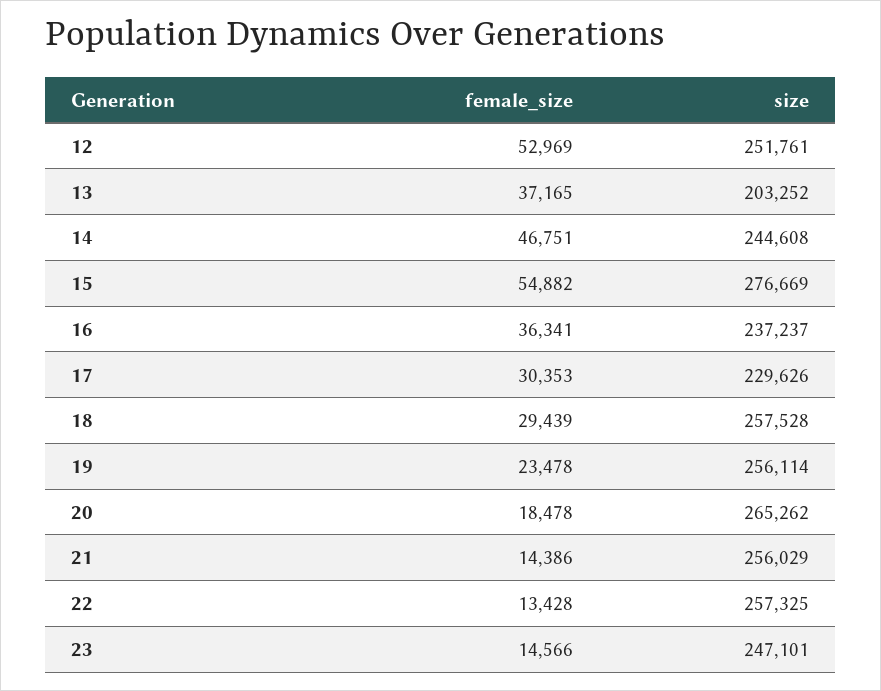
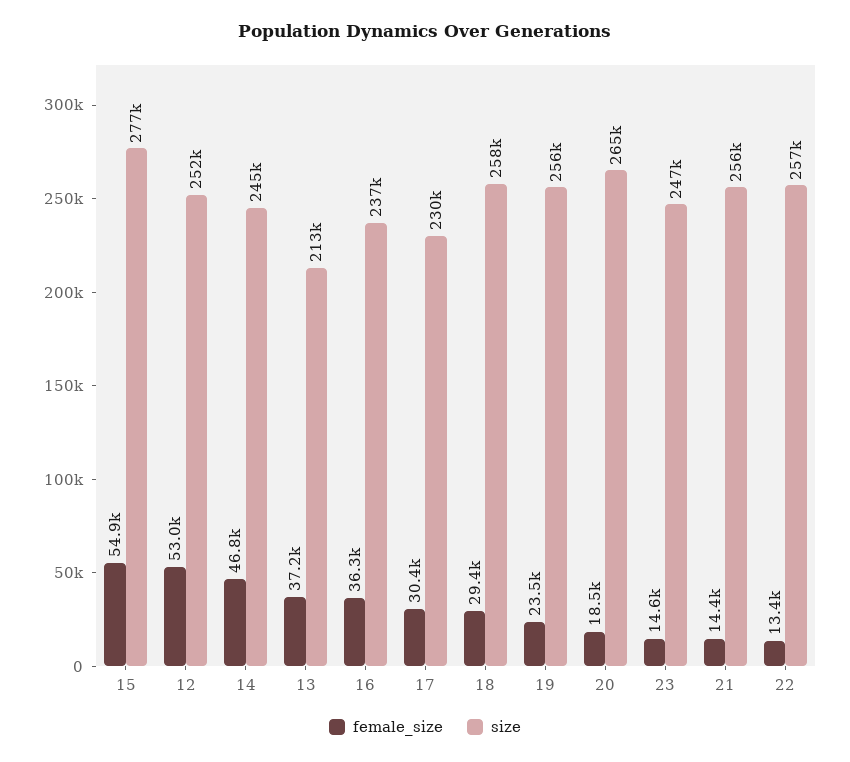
  {
    "female_size": {
      "12": 52969,
      "13": 37165,
      "14": 46751,
      "15": 54882,
      "16": 36341,
      "17": 30353,
      "18": 29439,
      "19": 23478,
      "20": 18478,
      "21": 14386,
      "22": 13428,
      "23": 14566
    },
    "size": {
      "12": 251761,
-     "13": 203252,
+     "13": 213000,
      "14": 244608,
      "15": 276669,
      "16": 237237,
      "17": 229626,
      "18": 257528,
      "19": 256114,
      "20": 265262,
      "21": 256029,
      "22": 257325,
      "23": 247101
    }
  }

